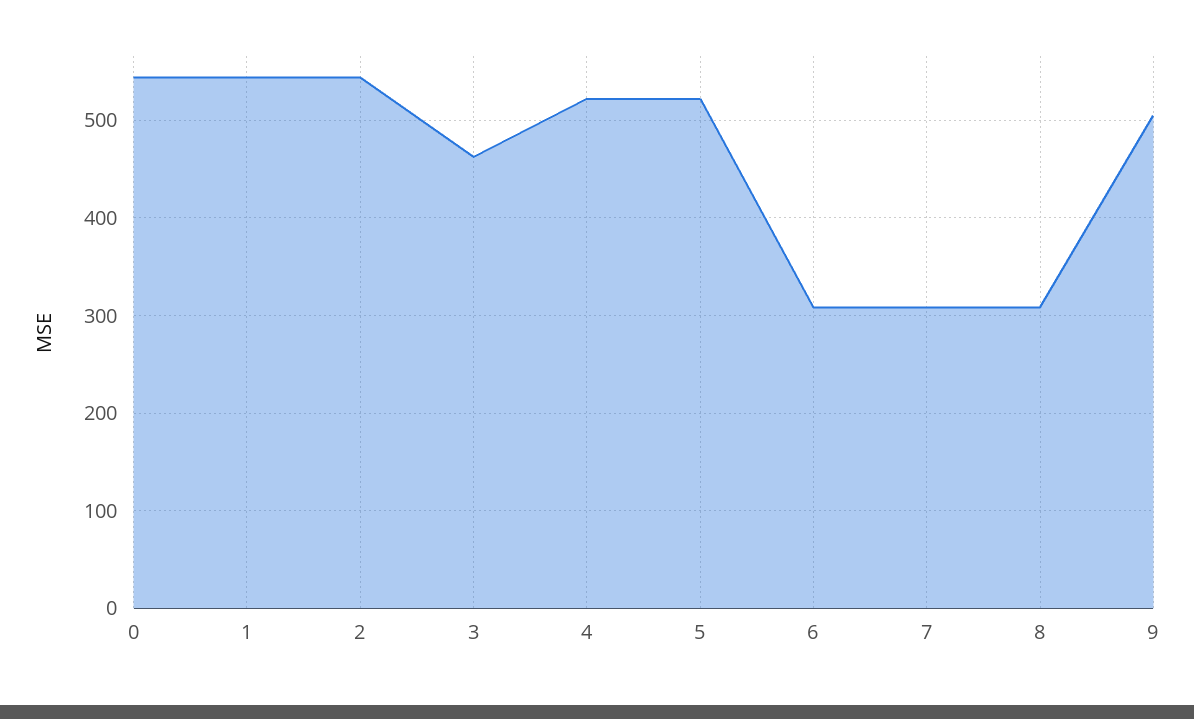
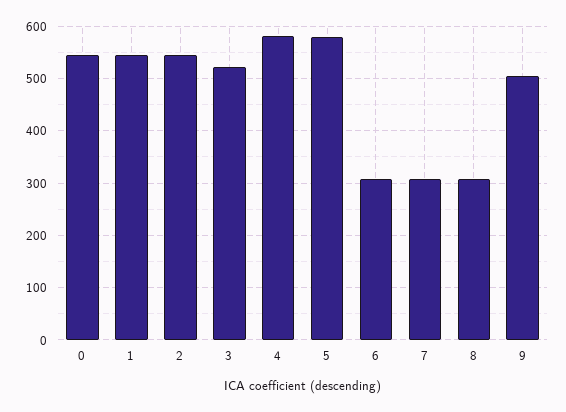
  {
    "0": 540,
    "1": 540,
    "2": 540,
-   "3": 460,
+   "3": 520,
-   "4": 520,
+   "4": 580,
-   "5": 520,
+   "5": 580,
    "6": 310,
    "7": 310,
    "8": 310,
    "9": 500
  }

